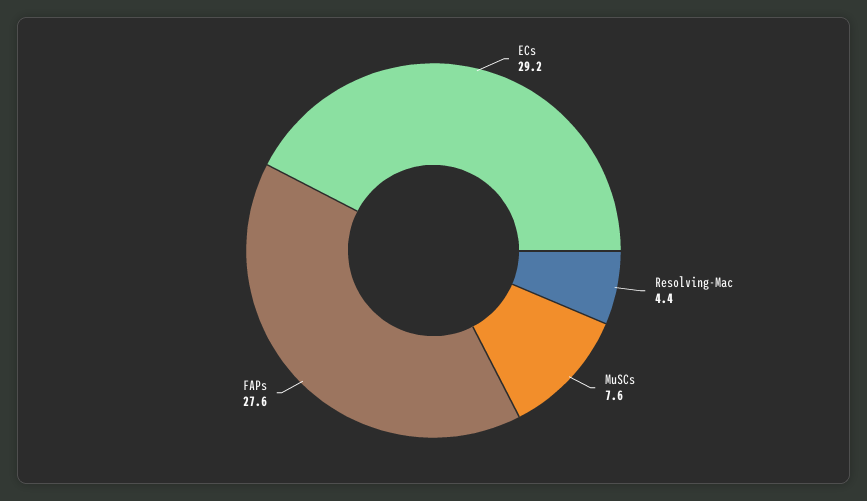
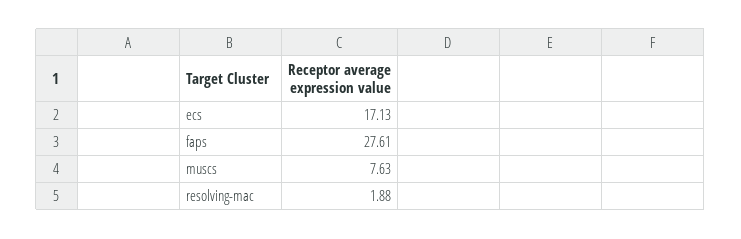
  {
-   "ECs": 29.2,
+   "ECs": 17.13,
-   "Resolving-Mac": 4.4,
+   "Resolving-Mac": 1.88,
    "MuSCs": 7.63,
    "FAPs": 27.61
  }

